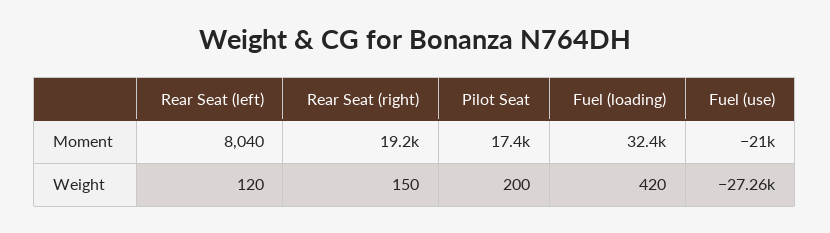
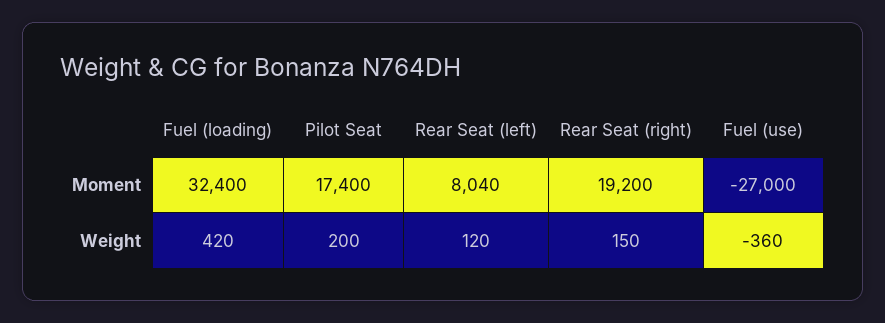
  {
    "Rear Seat (left)": {
      "Moment": 8040,
      "Weight": 120
    },
    "Rear Seat (right)": {
      "Moment": 19200,
      "Weight": 150
    },
    "Pilot Seat": {
      "Moment": 17400,
      "Weight": 200
    },
    "Fuel (loading)": {
      "Moment": 32400,
      "Weight": 420
    },
    "Fuel (use)": {
-     "Moment": -21000,
+     "Moment": -27000,
-     "Weight": -27260
+     "Weight": -360
    }
  }

